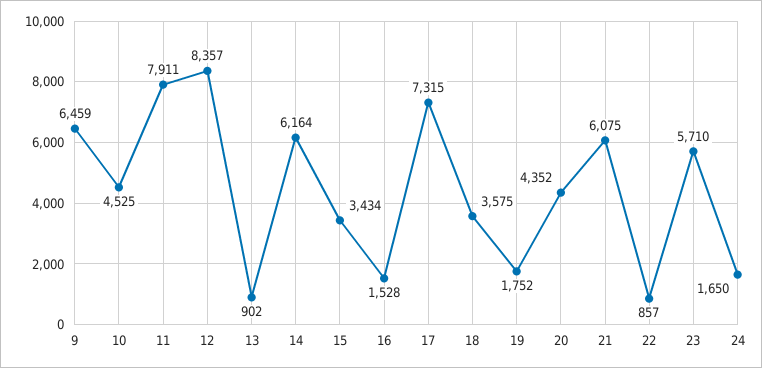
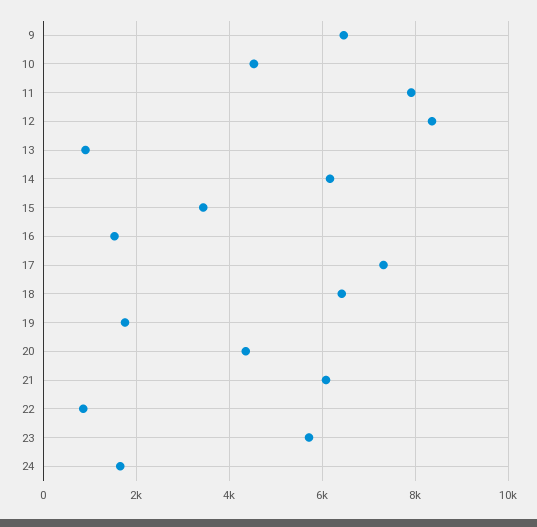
  {
    "9": 6459,
    "10": 4525,
    "11": 7911,
    "12": 8357,
    "13": 902,
    "14": 6164,
    "15": 3434,
    "16": 1528,
    "17": 7315,
-   "18": 3575,
+   "18": 6400,
    "19": 1752,
    "20": 4352,
    "21": 6075,
    "22": 857,
    "23": 5710,
    "24": 1650
  }

